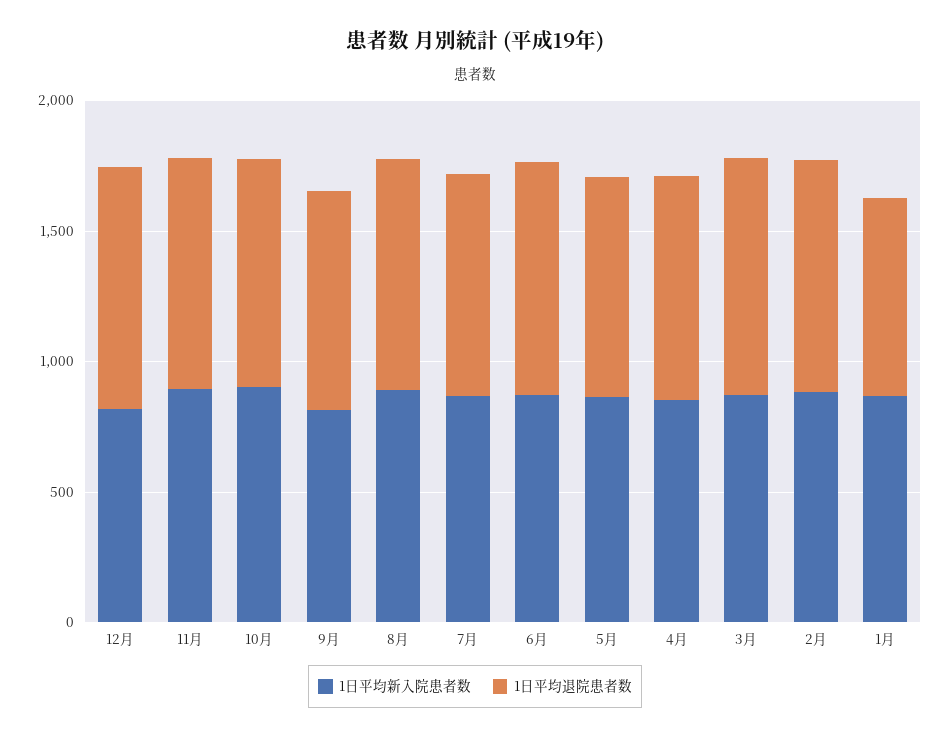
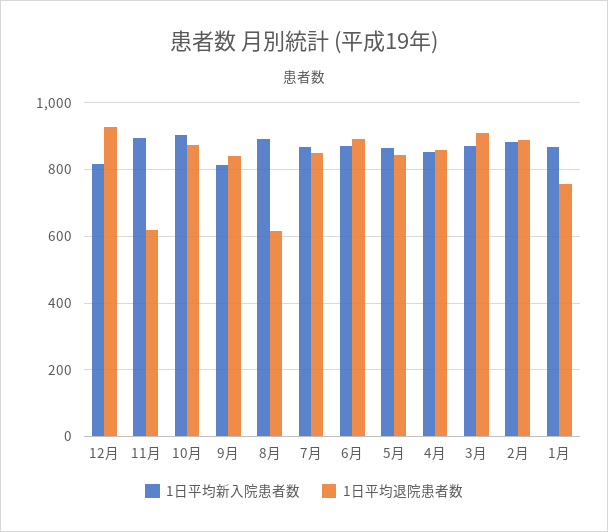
  {
    "1日平均新入院患者数": {
      "12月": 820,
      "11月": 900,
      "10月": 900,
      "9月": 820,
      "8月": 900,
      "7月": 860,
      "6月": 880,
      "5月": 860,
      "4月": 860,
      "3月": 880,
      "2月": 880,
      "1月": 860
    },
    "1日平均退院患者数": {
      "12月": 920,
-     "11月": 900,
+     "11月": 620,
      "10月": 880,
      "9月": 840,
-     "8月": 900,
+     "8月": 620,
      "7月": 860,
      "6月": 900,
      "5月": 840,
      "4月": 860,
      "3月": 900,
      "2月": 880,
      "1月": 760
    }
  }

